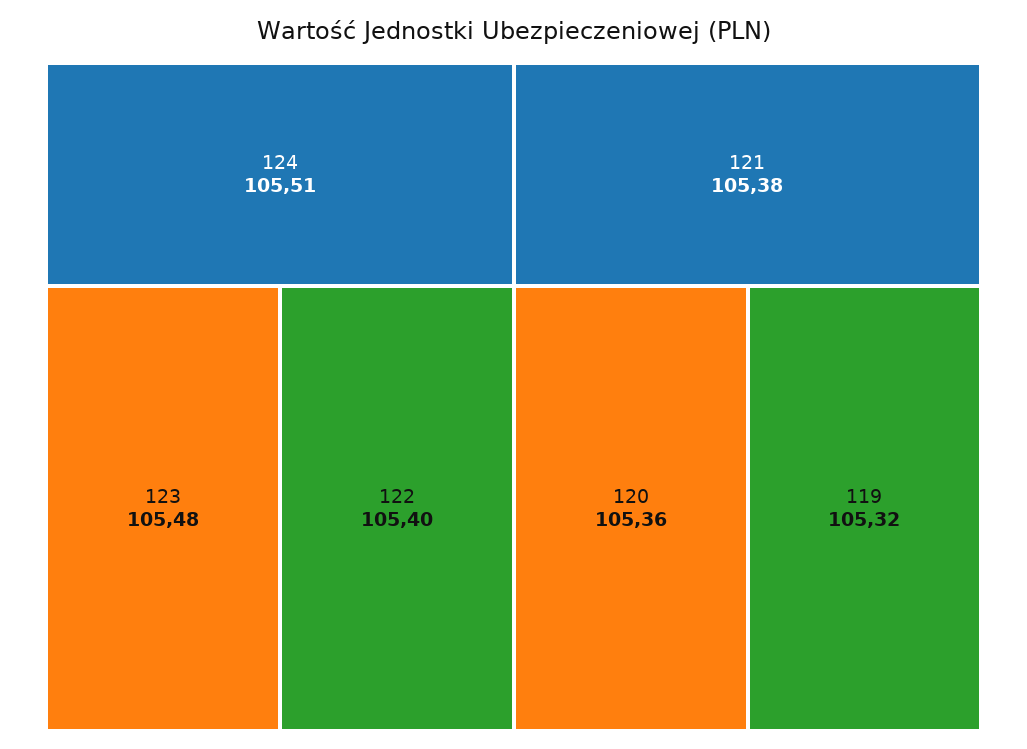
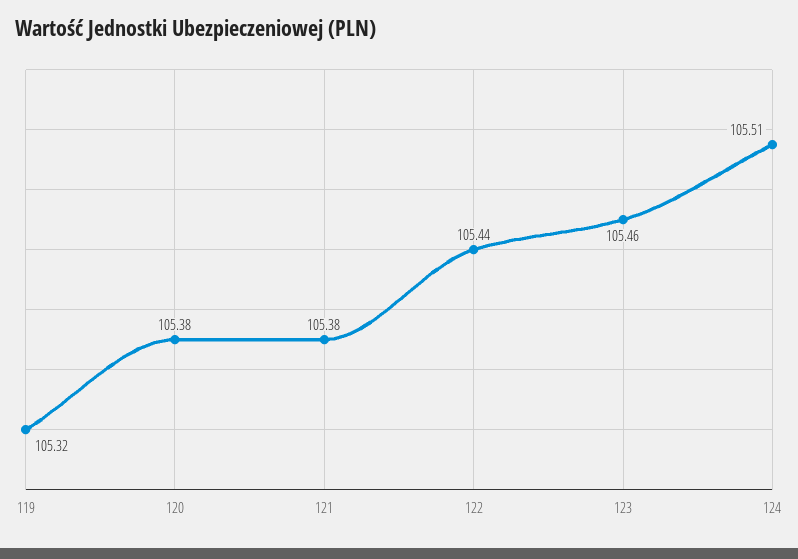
  {
    "124": 105.51,
-   "123": 105.48,
+   "123": 105.46,
-   "122": 105.4,
+   "122": 105.44,
    "121": 105.38,
-   "120": 105.36,
+   "120": 105.38,
    "119": 105.32
  }

